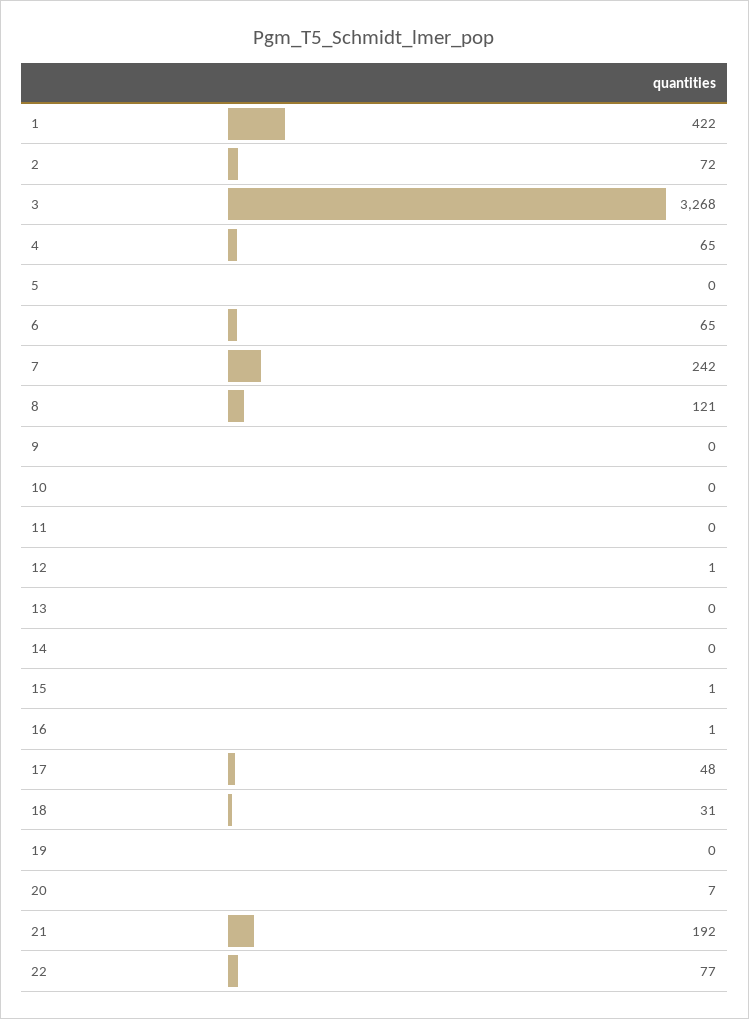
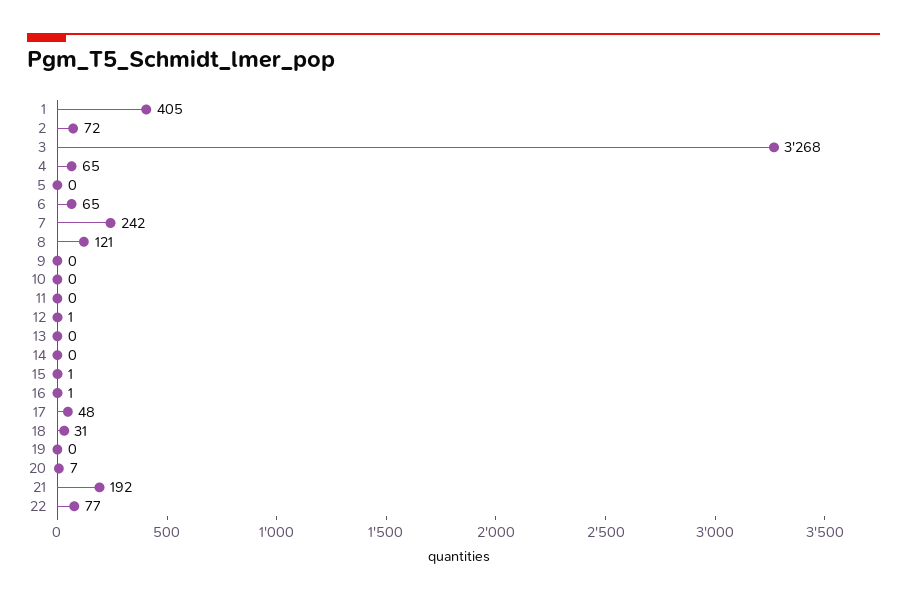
  {
-   "1": 422,
+   "1": 405,
    "2": 72,
    "3": 3268,
    "4": 65,
    "5": 0,
    "6": 65,
    "7": 242,
    "8": 121,
    "9": 0,
    "10": 0,
    "11": 0,
    "12": 1,
    "13": 0,
    "14": 0,
    "15": 1,
    "16": 1,
    "17": 48,
    "18": 31,
    "19": 0,
    "20": 7,
    "21": 192,
    "22": 77
  }

